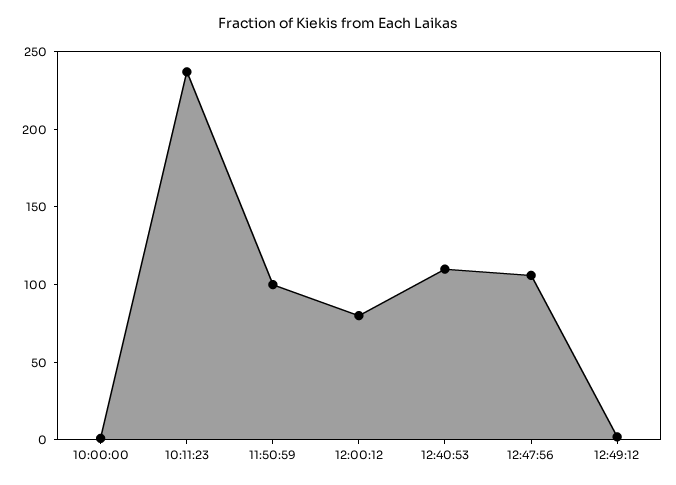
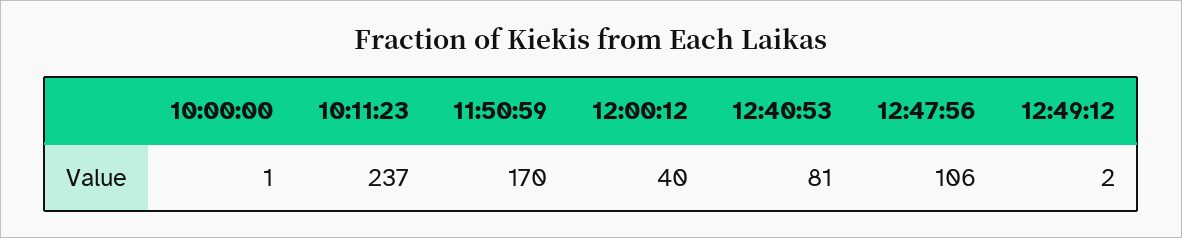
  {
    "10:00:00": 1,
    "10:11:23": 237,
-   "11:50:59": 100,
+   "11:50:59": 170,
-   "12:00:12": 80,
+   "12:00:12": 40,
-   "12:40:53": 110,
+   "12:40:53": 81,
    "12:47:56": 106,
    "12:49:12": 2
  }

